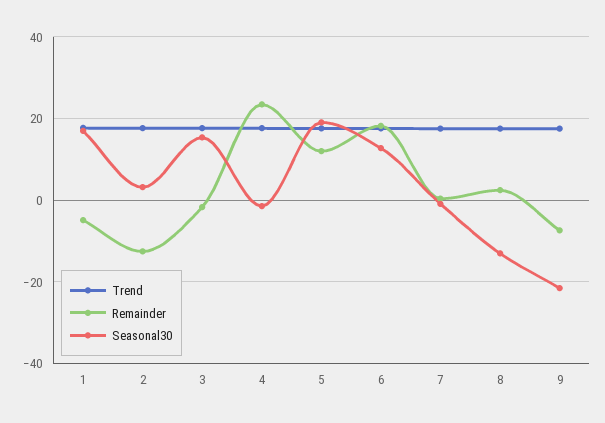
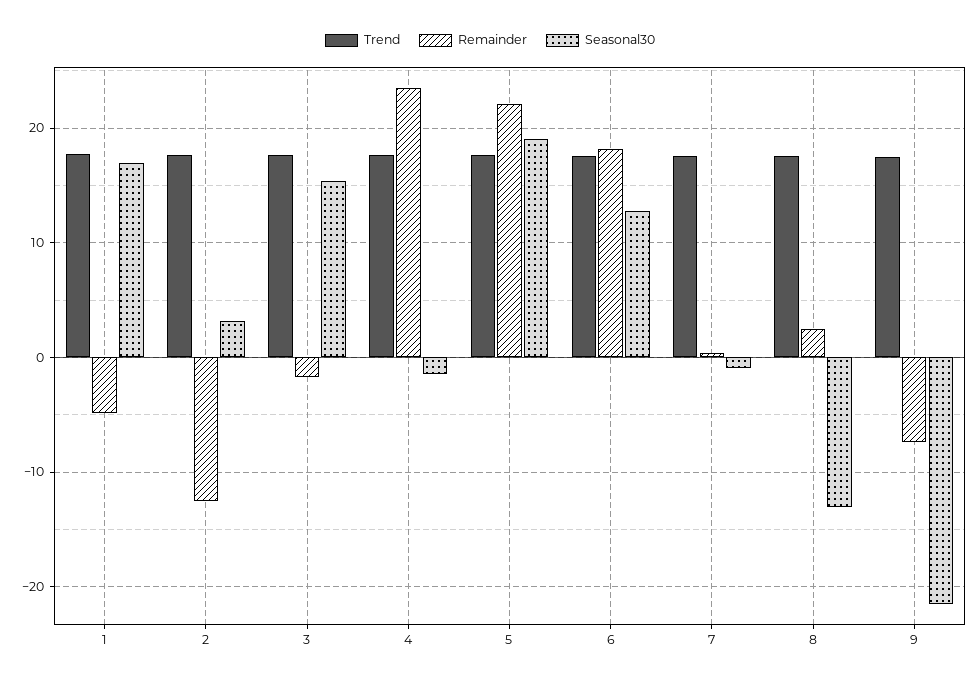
  {
    "Trend": {
      "1": 18,
      "2": 18,
      "3": 18,
      "4": 18,
      "5": 18,
      "6": 18,
      "7": 18,
      "8": 18,
      "9": 18
    },
    "Remainder": {
      "1": -5,
      "2": -13,
      "3": -2,
      "4": 23,
-     "5": 12,
+     "5": 22,
      "6": 18,
      "7": 0,
      "8": 2,
      "9": -7
    },
    "Seasonal30": {
      "1": 17,
      "2": 3,
      "3": 15,
      "4": -1,
      "5": 19,
      "6": 13,
      "7": -1,
      "8": -13,
      "9": -22
    }
  }

